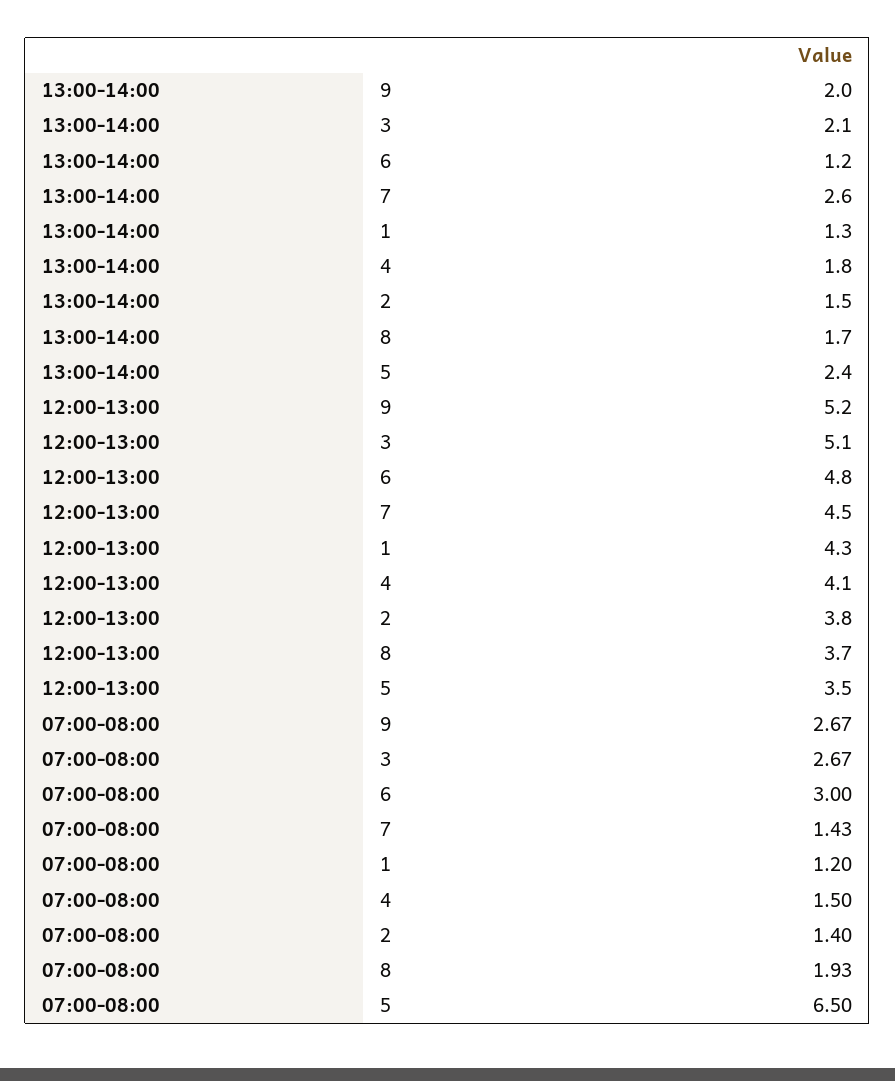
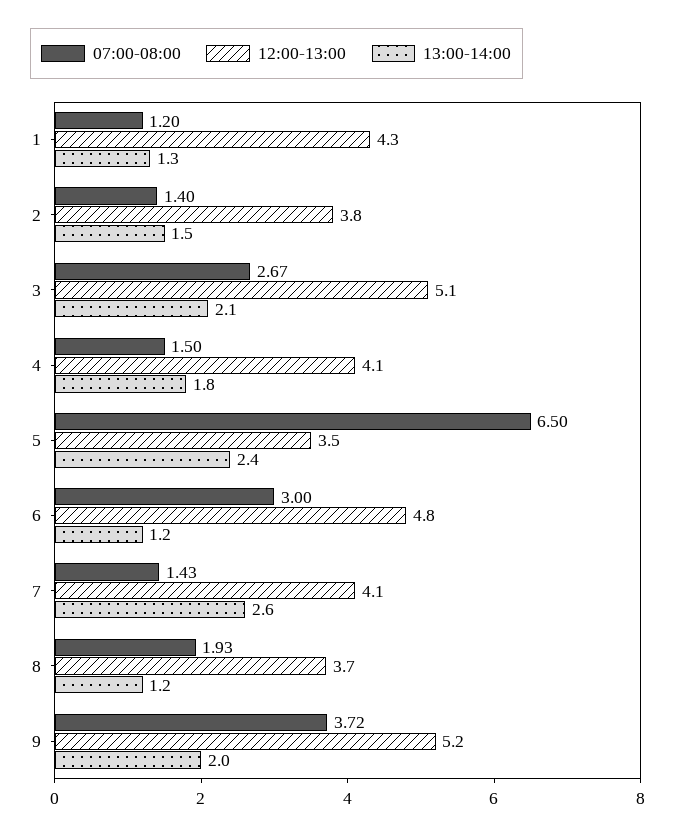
  {
    "13:00-14:00": {
      "9": 2,
      "3": 2.1,
      "6": 1.2,
      "7": 2.6,
      "1": 1.3,
      "4": 1.8,
      "2": 1.5,
-     "8": 1.7,
+     "8": 1.2,
      "5": 2.4
    },
    "12:00-13:00": {
      "9": 5.2,
      "3": 5.1,
      "6": 4.8,
-     "7": 4.5,
+     "7": 4.1,
      "1": 4.3,
      "4": 4.1,
      "2": 3.8,
      "8": 3.7,
      "5": 3.5
    },
    "07:00-08:00": {
-     "9": 2.67,
+     "9": 3.72,
      "3": 2.67,
      "6": 3,
      "7": 1.43,
      "1": 1.2,
      "4": 1.5,
      "2": 1.4,
      "8": 1.93,
      "5": 6.5
    }
  }

